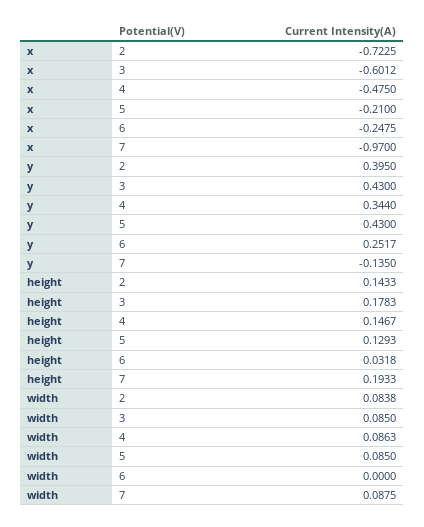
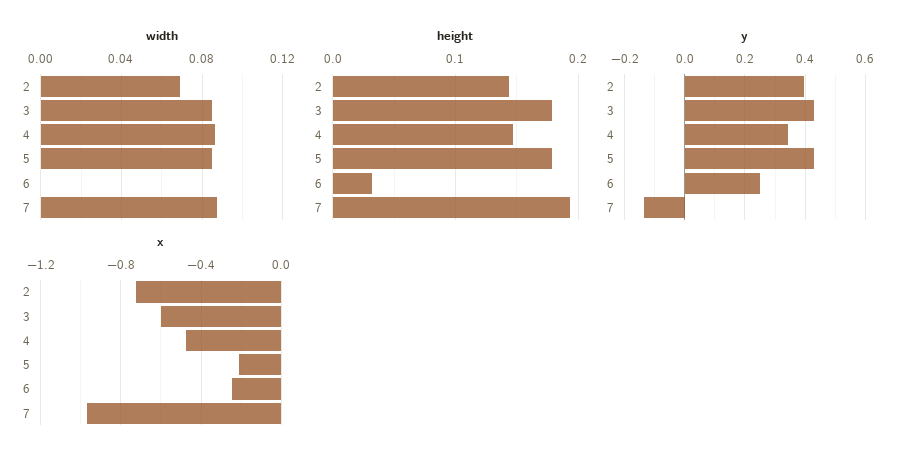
  {
    "x": {
      "2": -0.7225,
      "3": -0.6012,
      "4": -0.475,
      "5": -0.21,
      "6": -0.2475,
      "7": -0.97
    },
    "y": {
      "2": 0.395,
      "3": 0.43,
      "4": 0.344,
      "5": 0.43,
      "6": 0.2517,
      "7": -0.135
    },
    "height": {
      "2": 0.1433,
      "3": 0.1783,
      "4": 0.1467,
-     "5": 0.1293,
+     "5": 0.18,
      "6": 0.0318,
      "7": 0.1933
    },
    "width": {
-     "2": 0.0838,
+     "2": 0.07,
      "3": 0.085,
      "4": 0.0863,
      "5": 0.085,
      "6": 0,
      "7": 0.0875
    }
  }

